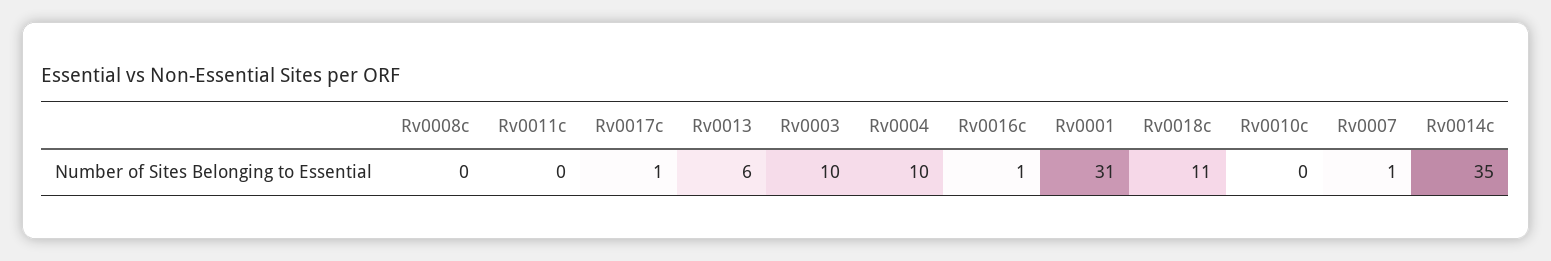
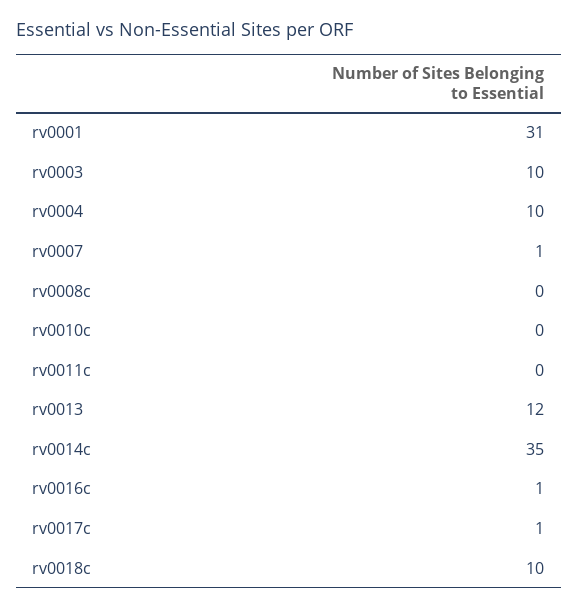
  {
    "Rv0008c": 0,
    "Rv0011c": 0,
    "Rv0017c": 1,
-   "Rv0013": 6,
+   "Rv0013": 12,
    "Rv0003": 10,
    "Rv0004": 10,
    "Rv0016c": 1,
    "Rv0001": 31,
-   "Rv0018c": 11,
+   "Rv0018c": 10,
    "Rv0010c": 0,
    "Rv0007": 1,
    "Rv0014c": 35
  }

